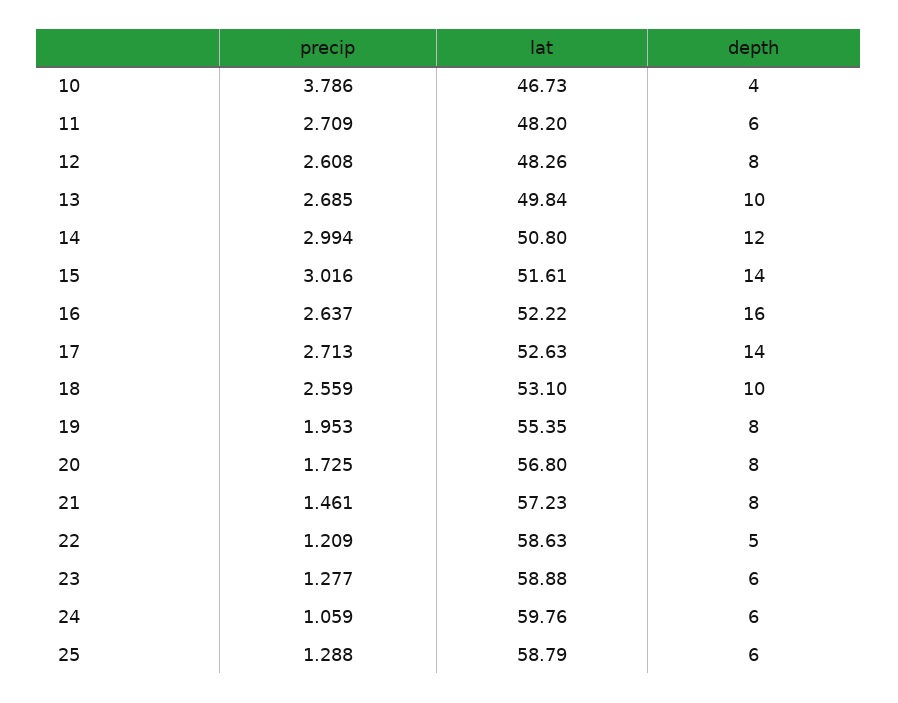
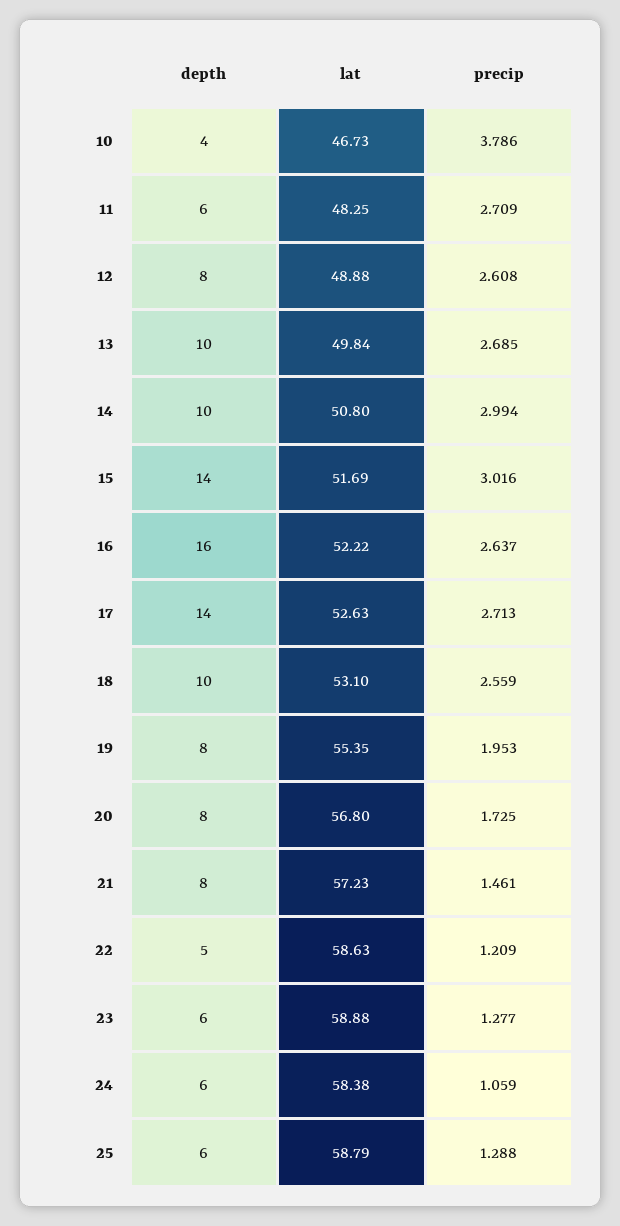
  {
    "precip": {
      "10": 3.786,
      "11": 2.709,
      "12": 2.608,
      "13": 2.685,
      "14": 2.994,
      "15": 3.016,
      "16": 2.637,
      "17": 2.713,
      "18": 2.559,
      "19": 1.953,
      "20": 1.725,
      "21": 1.461,
      "22": 1.209,
      "23": 1.277,
      "24": 1.059,
      "25": 1.288
    },
    "lat": {
      "10": 46.73,
-     "11": 48.2,
+     "11": 48.25,
-     "12": 48.26,
+     "12": 48.88,
      "13": 49.84,
      "14": 50.8,
-     "15": 51.61,
+     "15": 51.69,
      "16": 52.22,
      "17": 52.63,
      "18": 53.1,
      "19": 55.35,
      "20": 56.8,
      "21": 57.23,
      "22": 58.63,
      "23": 58.88,
-     "24": 59.76,
+     "24": 58.38,
      "25": 58.79
    },
    "depth": {
      "10": 4,
      "11": 6,
      "12": 8,
      "13": 10,
-     "14": 12,
+     "14": 10,
      "15": 14,
      "16": 16,
      "17": 14,
      "18": 10,
      "19": 8,
      "20": 8,
      "21": 8,
      "22": 5,
      "23": 6,
      "24": 6,
      "25": 6
    }
  }

